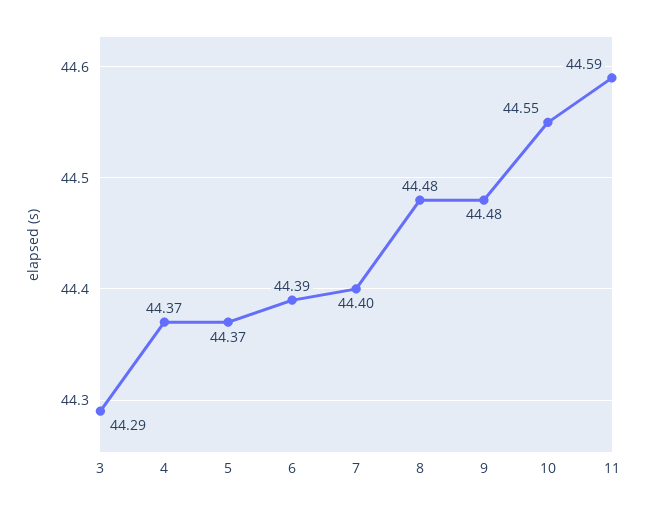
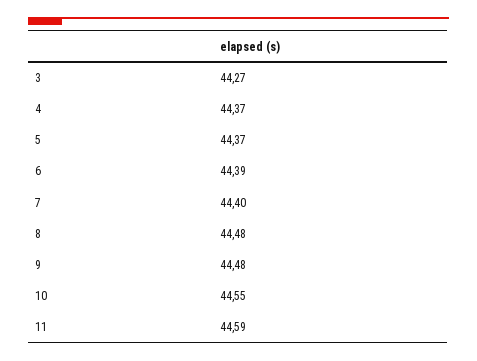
  {
-   "3": 44.29,
+   "3": 44.27,
    "4": 44.37,
    "5": 44.37,
    "6": 44.39,
    "7": 44.4,
    "8": 44.48,
    "9": 44.48,
    "10": 44.55,
    "11": 44.59
  }

